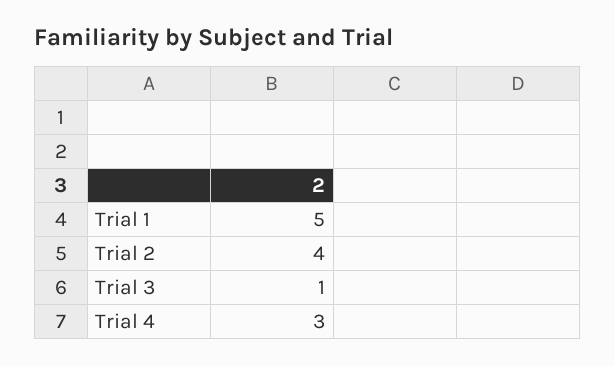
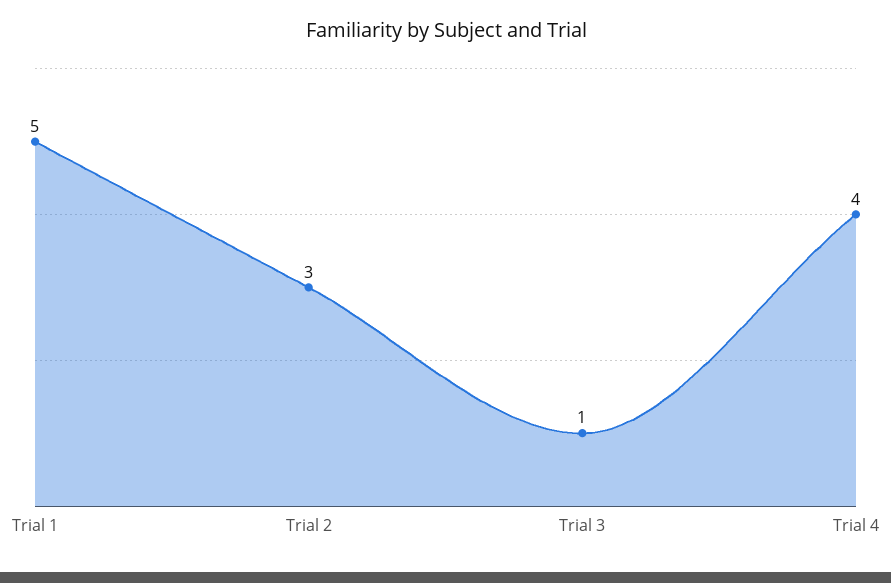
  {
    "Trial 1": 5,
-   "Trial 2": 4,
+   "Trial 2": 3,
    "Trial 3": 1,
-   "Trial 4": 3
+   "Trial 4": 4
  }

